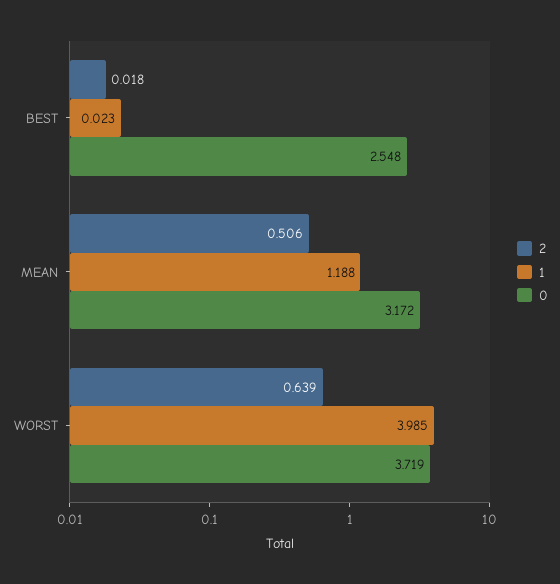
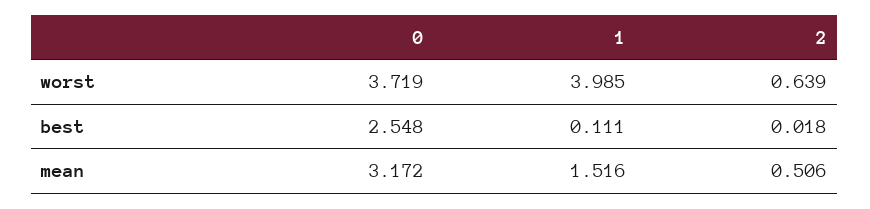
  {
    "2": {
      "BEST": 0.018,
      "MEAN": 0.506,
      "WORST": 0.639
    },
    "1": {
-     "BEST": 0.023,
+     "BEST": 0.111,
-     "MEAN": 1.188,
+     "MEAN": 1.516,
      "WORST": 3.985
    },
    "0": {
      "BEST": 2.548,
      "MEAN": 3.172,
      "WORST": 3.719
    }
  }

